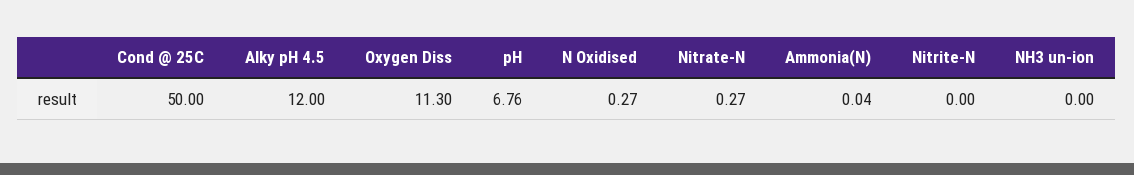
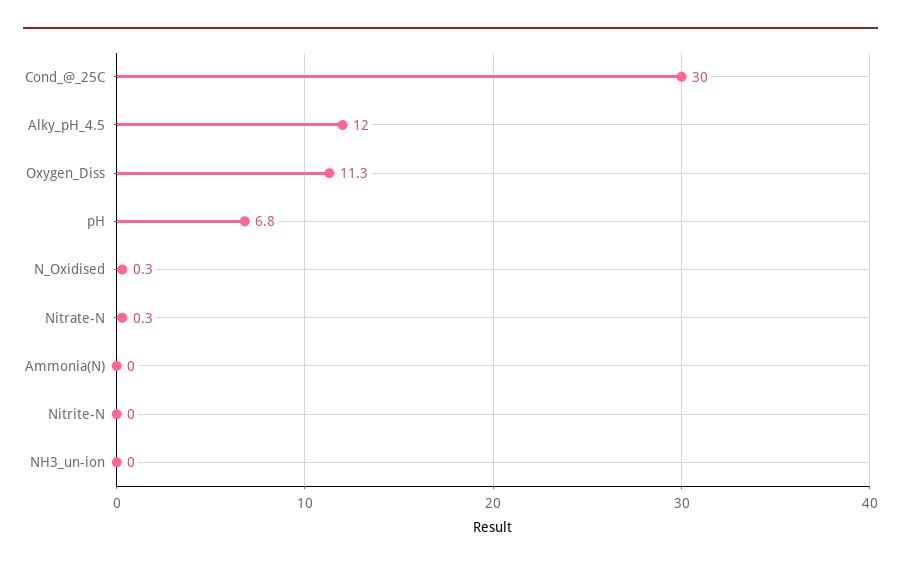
  {
-   "Cond @ 25C": 50,
+   "Cond @ 25C": 30,
    "Alky pH 4.5": 12,
    "Oxygen Diss": 11.3,
    "pH": 6.76,
    "N Oxidised": 0.27,
    "Nitrate-N": 0.27,
    "Ammonia(N)": 0.04,
    "Nitrite-N": 0,
    "NH3 un-ion": 0
  }

